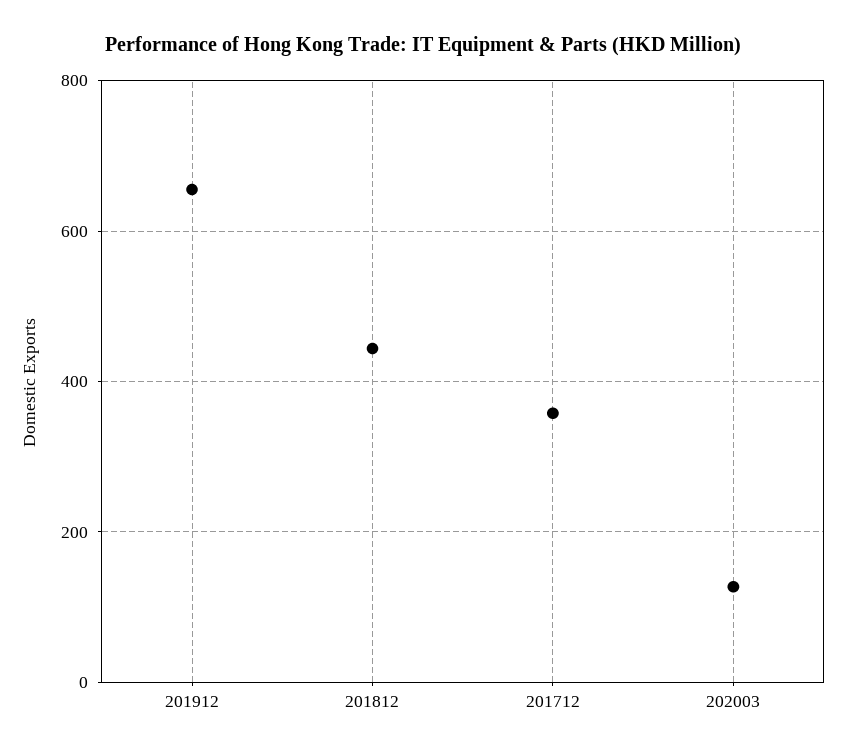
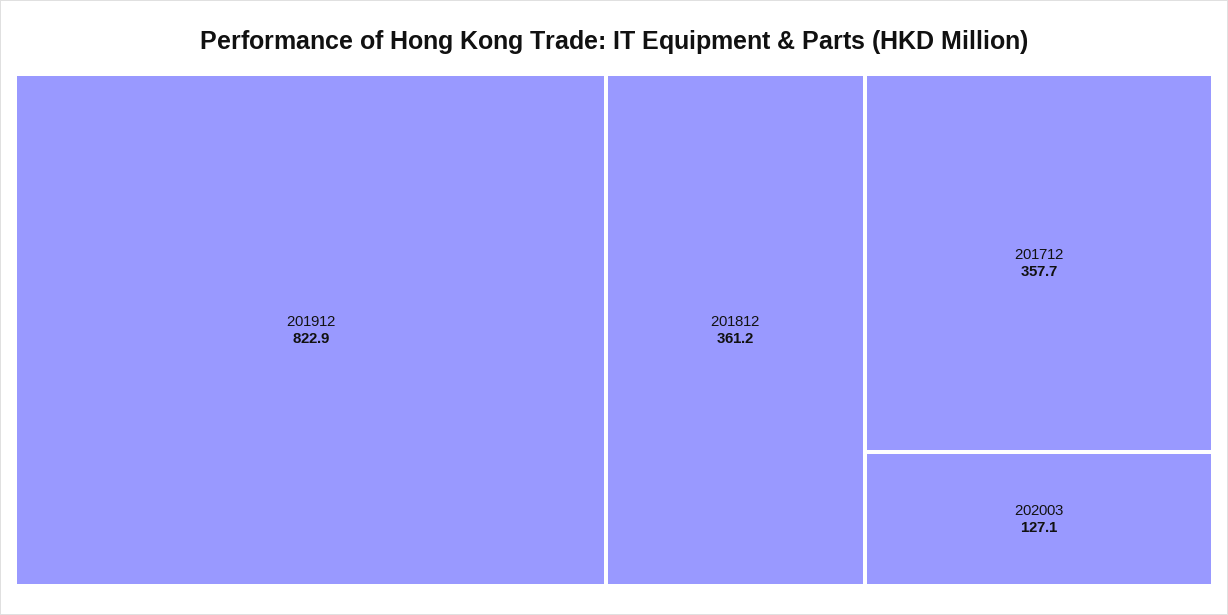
  {
-   "201912": 660,
+   "201912": 822.9,
-   "201812": 440,
+   "201812": 361.2,
    "201712": 357.7,
    "202003": 127.1
  }

